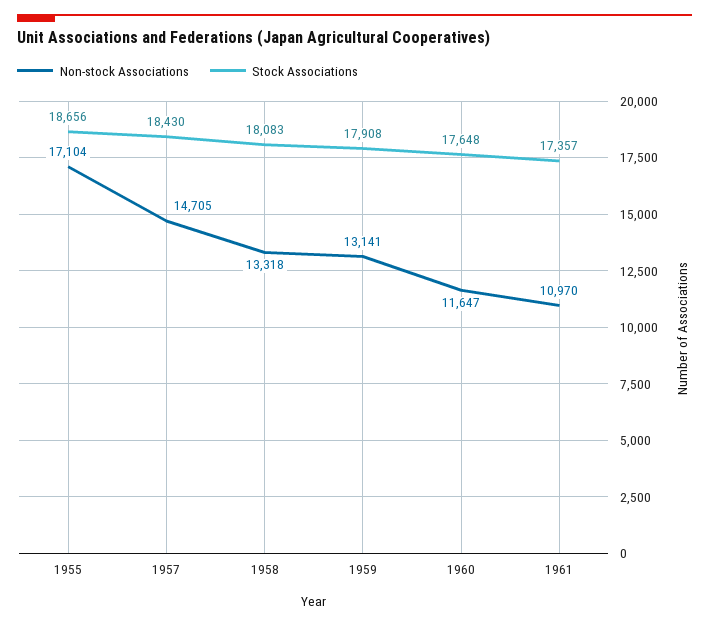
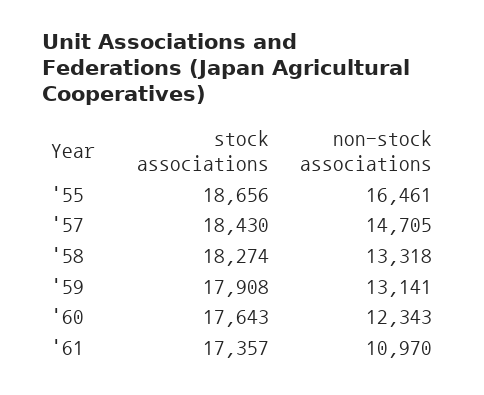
  {
    "Non-stock Associations": {
-     "1955": 17104,
+     "1955": 16461,
      "1957": 14705,
      "1958": 13318,
      "1959": 13141,
-     "1960": 11647,
+     "1960": 12343,
      "1961": 10970
    },
    "Stock Associations": {
      "1955": 18656,
      "1957": 18430,
-     "1958": 18083,
+     "1958": 18274,
      "1959": 17908,
-     "1960": 17648,
+     "1960": 17643,
      "1961": 17357
    }
  }

